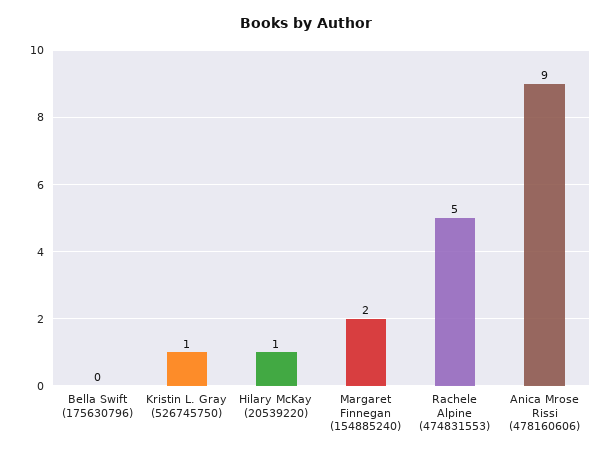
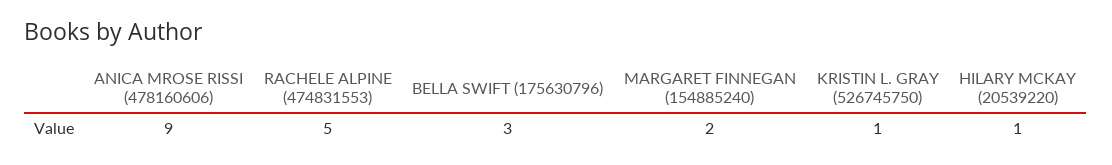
  {
-   "Bella Swift (175630796)": 0,
+   "Bella Swift (175630796)": 3,
    "Kristin L. Gray (526745750)": 1,
    "Hilary McKay (20539220)": 1,
    "Margaret Finnegan (154885240)": 2,
    "Rachele Alpine (474831553)": 5,
    "Anica Mrose Rissi (478160606)": 9
  }

